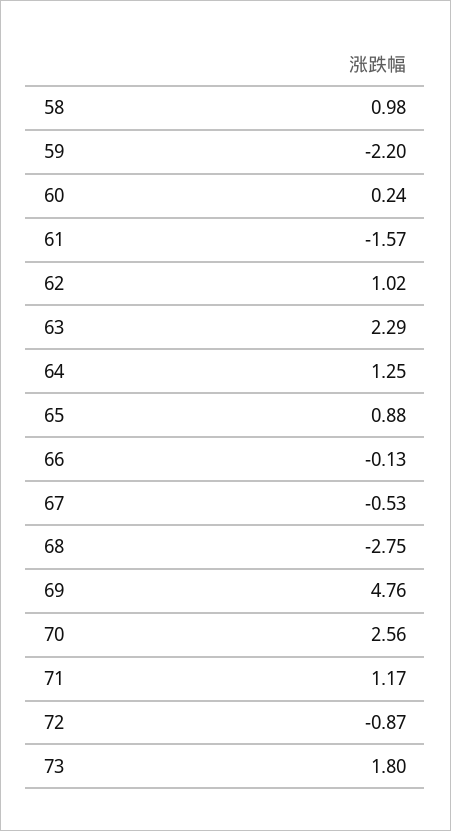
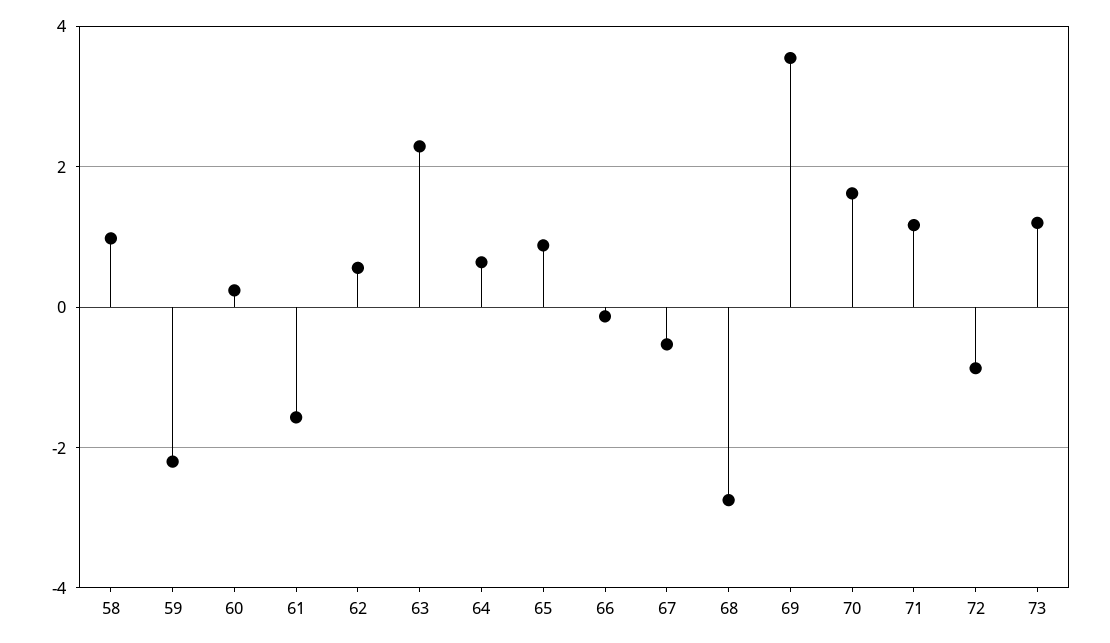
  {
    "58": 0.98,
    "59": -2.2,
    "60": 0.24,
    "61": -1.57,
-   "62": 1.02,
+   "62": 0.6,
    "63": 2.29,
-   "64": 1.25,
+   "64": 0.6,
    "65": 0.88,
    "66": -0.13,
    "67": -0.53,
    "68": -2.75,
-   "69": 4.76,
+   "69": 3.6,
-   "70": 2.56,
+   "70": 1.6,
    "71": 1.17,
    "72": -0.87,
-   "73": 1.8
+   "73": 1.2
  }

